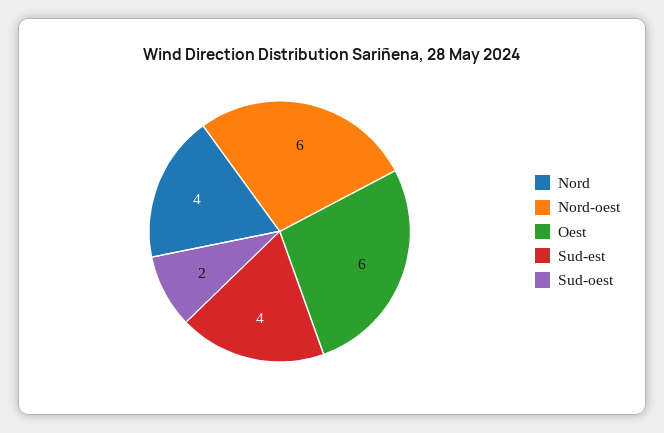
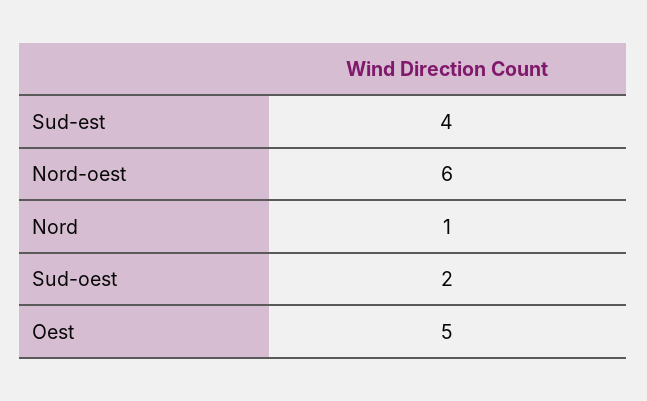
  {
-   "Nord": 4,
+   "Nord": 1,
    "Nord-oest": 6,
-   "Oest": 6,
+   "Oest": 5,
    "Sud-est": 4,
    "Sud-oest": 2
  }

